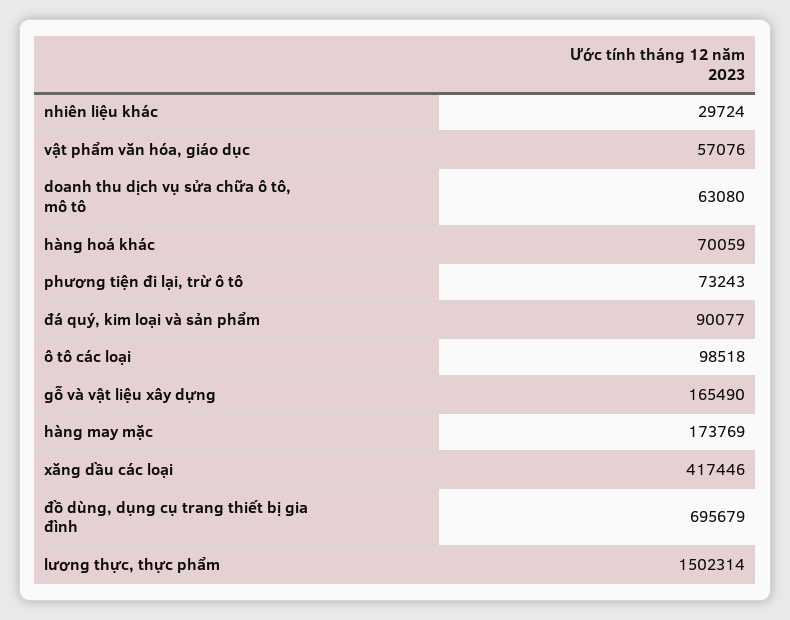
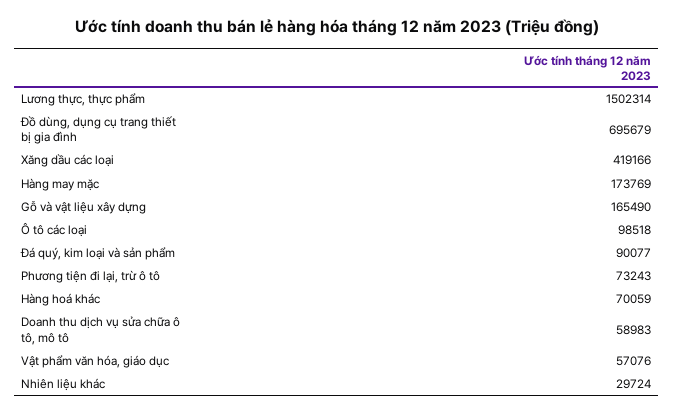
  {
    "nhiên liệu khác": 29724,
    "vật phẩm văn hóa, giáo dục": 57076,
-   "doanh thu dịch vụ sửa chữa ô tô, mô tô": 63080,
+   "doanh thu dịch vụ sửa chữa ô tô, mô tô": 58983,
    "hàng hoá khác": 70059,
    "phương tiện đi lại, trừ ô tô": 73243,
    "đá quý, kim loại và sản phẩm": 90077,
    "ô tô các loại": 98518,
    "gỗ và vật liệu xây dựng": 165490,
    "hàng may mặc": 173769,
-   "xăng dầu các loại": 417446,
+   "xăng dầu các loại": 419166,
    "đồ dùng, dụng cụ trang thiết bị gia đình": 695679,
    "lương thực, thực phẩm": 1502314
  }

